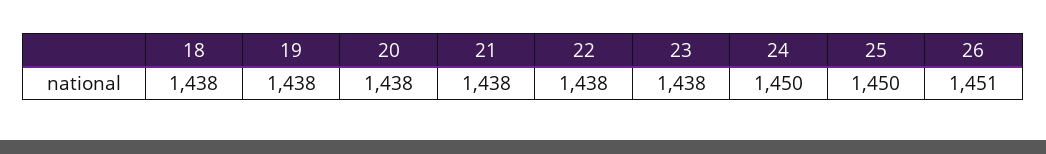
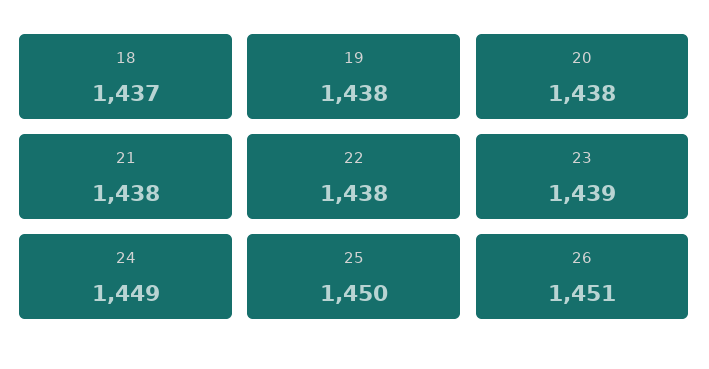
  {
-   "18": 1438,
+   "18": 1437,
    "19": 1438,
    "20": 1438,
    "21": 1438,
    "22": 1438,
-   "23": 1438,
+   "23": 1439,
-   "24": 1450,
+   "24": 1449,
    "25": 1450,
    "26": 1451
  }

